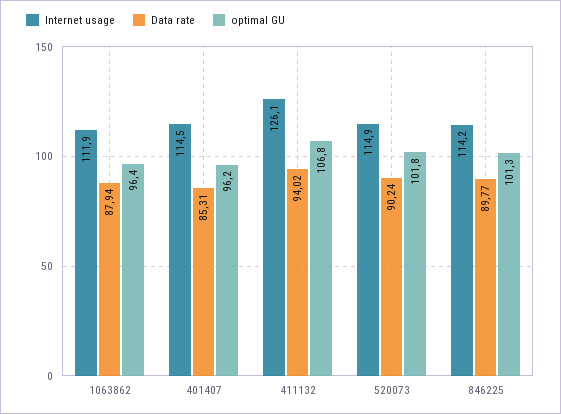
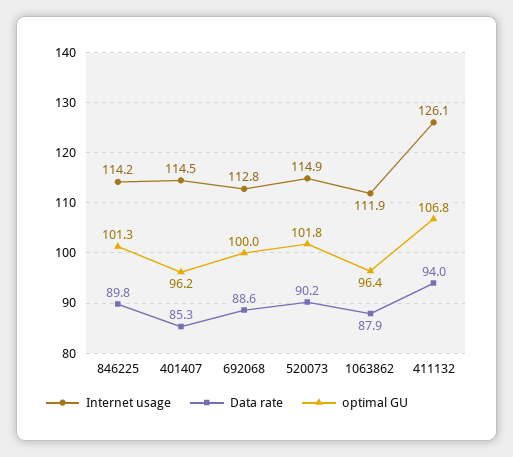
  {
    "Internet usage": {
      "1063862": 111.9,
      "401407": 114.5,
      "411132": 126.1,
      "520073": 114.9,
-     "846225": 114.2
+     "846225": 114.2,
+     "692068": 112.8
    },
    "Data rate": {
      "1063862": 87.94,
      "401407": 85.31,
      "411132": 94.02,
      "520073": 90.24,
-     "846225": 89.77
+     "846225": 89.77,
+     "692068": 88.6
    },
    "optimal GU": {
      "1063862": 96.4,
      "401407": 96.2,
      "411132": 106.8,
      "520073": 101.8,
-     "846225": 101.3
+     "846225": 101.3,
+     "692068": 100
    }
  }

